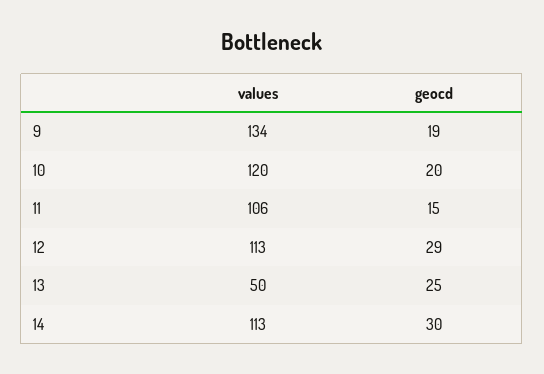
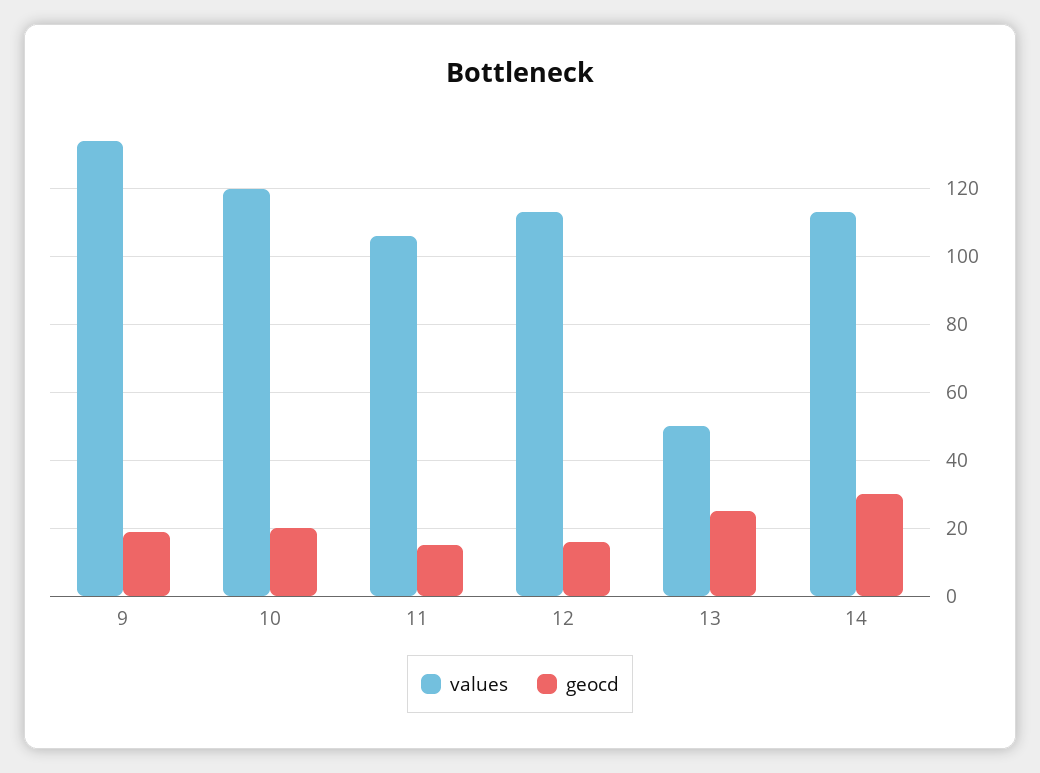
  {
    "values": {
      "9": 134,
      "10": 120,
      "11": 106,
      "12": 113,
      "13": 50,
      "14": 113
    },
    "geocd": {
      "9": 19,
      "10": 20,
      "11": 15,
-     "12": 29,
+     "12": 15,
      "13": 25,
      "14": 30
    }
  }

